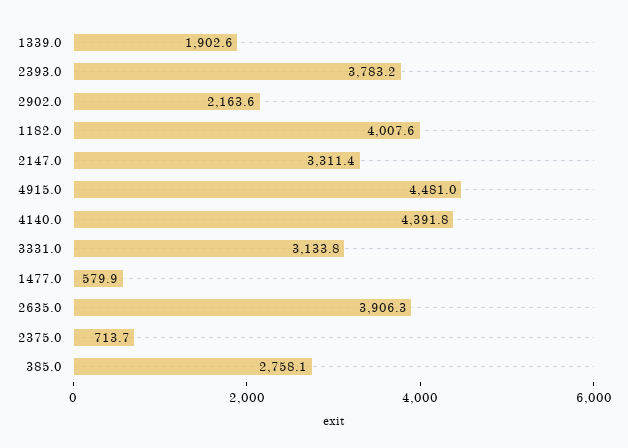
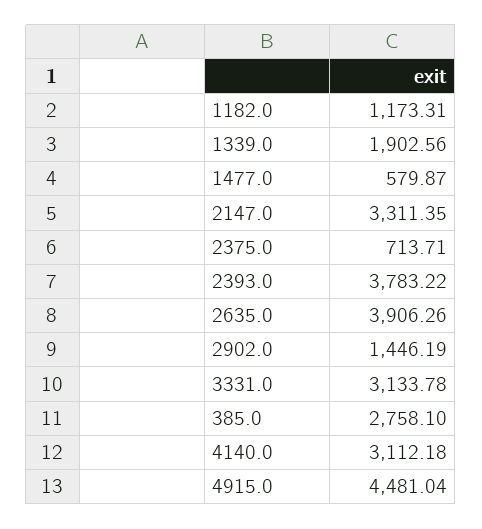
  {
    "1339.0": 1902.56,
    "2393.0": 3783.22,
-   "2902.0": 2163.6,
+   "2902.0": 1446.19,
-   "1182.0": 4007.6,
+   "1182.0": 1173.31,
    "2147.0": 3311.35,
    "4915.0": 4481.04,
-   "4140.0": 4391.8,
+   "4140.0": 3112.18,
    "3331.0": 3133.78,
    "1477.0": 579.87,
    "2635.0": 3906.26,
    "2375.0": 713.71,
    "385.0": 2758.1
  }

